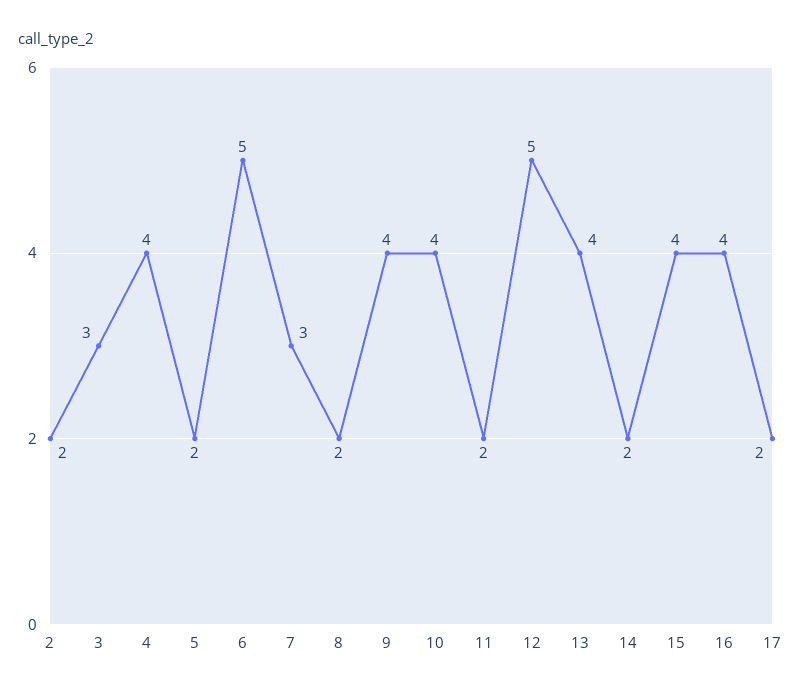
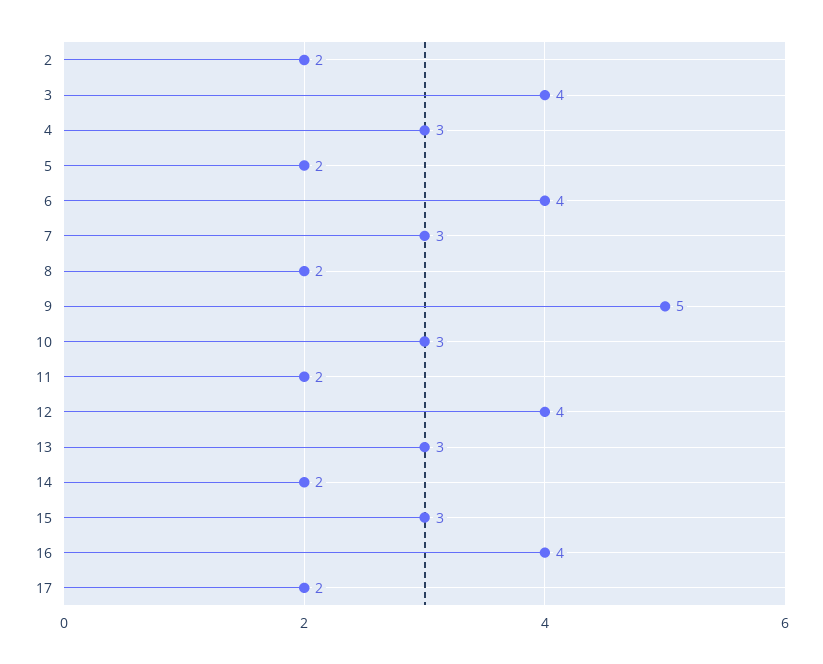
  {
    "2": 2,
-   "3": 3,
+   "3": 4,
-   "4": 4,
+   "4": 3,
    "5": 2,
-   "6": 5,
+   "6": 4,
    "7": 3,
    "8": 2,
-   "9": 4,
+   "9": 5,
-   "10": 4,
+   "10": 3,
    "11": 2,
-   "12": 5,
+   "12": 4,
-   "13": 4,
+   "13": 3,
    "14": 2,
-   "15": 4,
+   "15": 3,
    "16": 4,
    "17": 2
  }

